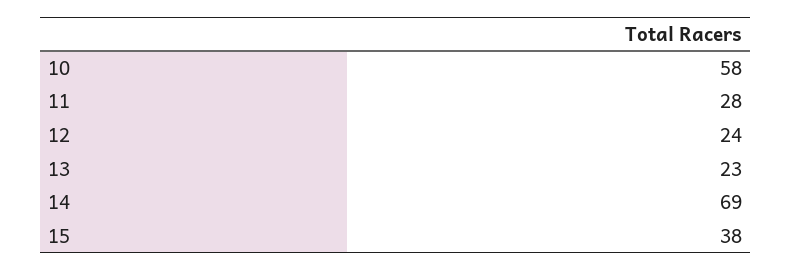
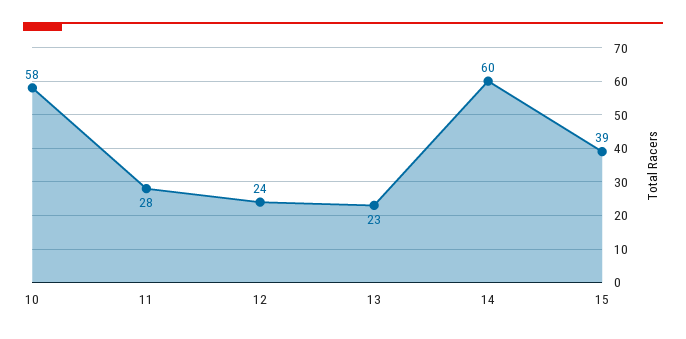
  {
    "10": 58,
    "11": 28,
    "12": 24,
    "13": 23,
-   "14": 69,
+   "14": 60,
-   "15": 38
+   "15": 39
  }

